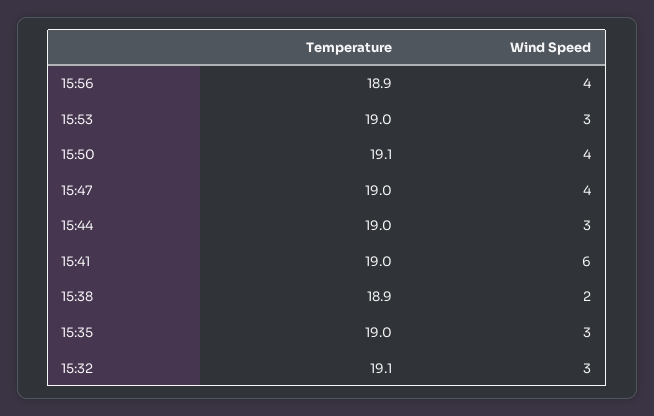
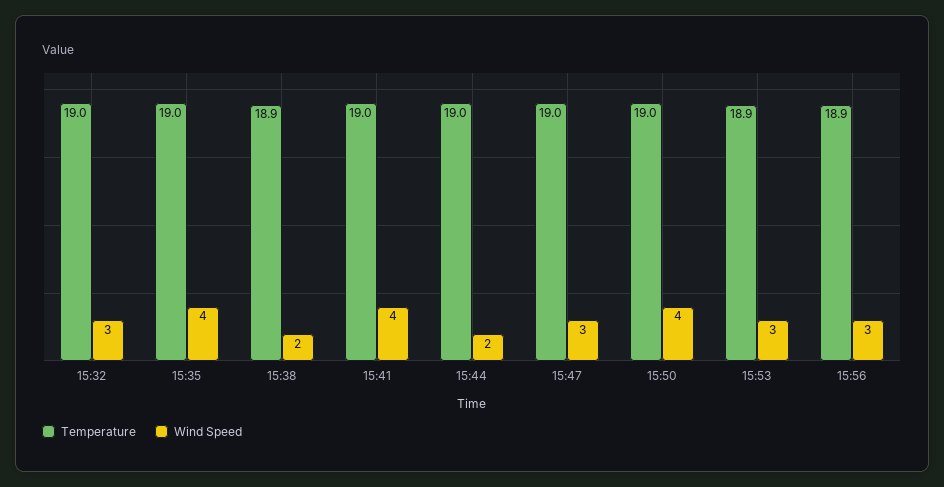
  {
    "Temperature": {
      "15:56": 18.9,
-     "15:53": 19,
+     "15:53": 18.9,
-     "15:50": 19.1,
+     "15:50": 19,
      "15:47": 19,
      "15:44": 19,
      "15:41": 19,
      "15:38": 18.9,
      "15:35": 19,
-     "15:32": 19.1
+     "15:32": 19
    },
    "Wind Speed": {
-     "15:56": 4,
+     "15:56": 3,
      "15:53": 3,
      "15:50": 4,
-     "15:47": 4,
+     "15:47": 3,
-     "15:44": 3,
+     "15:44": 2,
-     "15:41": 6,
+     "15:41": 4,
      "15:38": 2,
-     "15:35": 3,
+     "15:35": 4,
      "15:32": 3
    }
  }

